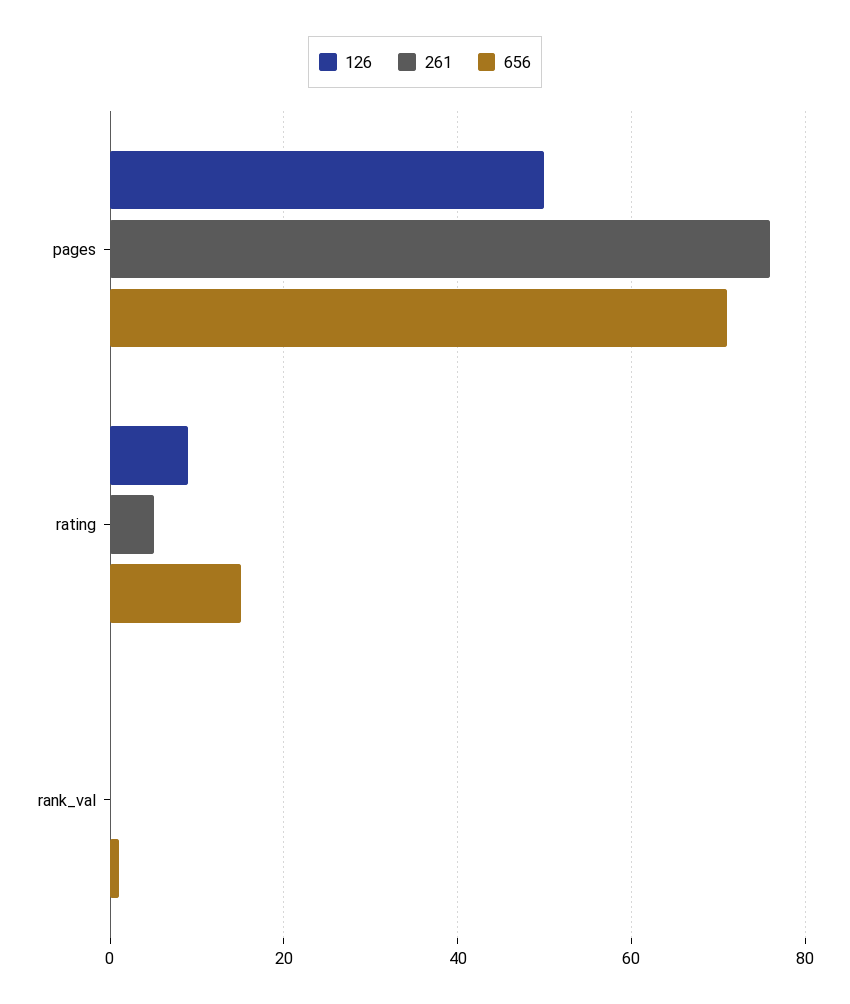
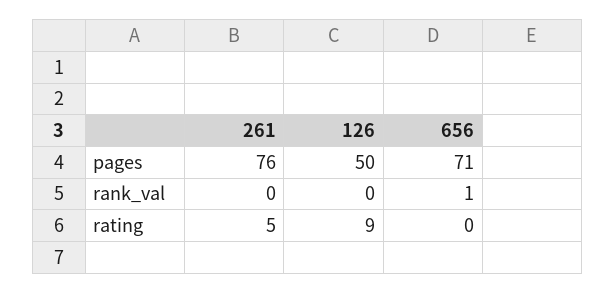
  {
    "126": {
      "pages": 50,
      "rating": 9,
      "rank_val": 0
    },
    "261": {
      "pages": 76,
      "rating": 5,
      "rank_val": 0
    },
    "656": {
      "pages": 71,
-     "rating": 15,
+     "rating": 0,
      "rank_val": 1
    }
  }

